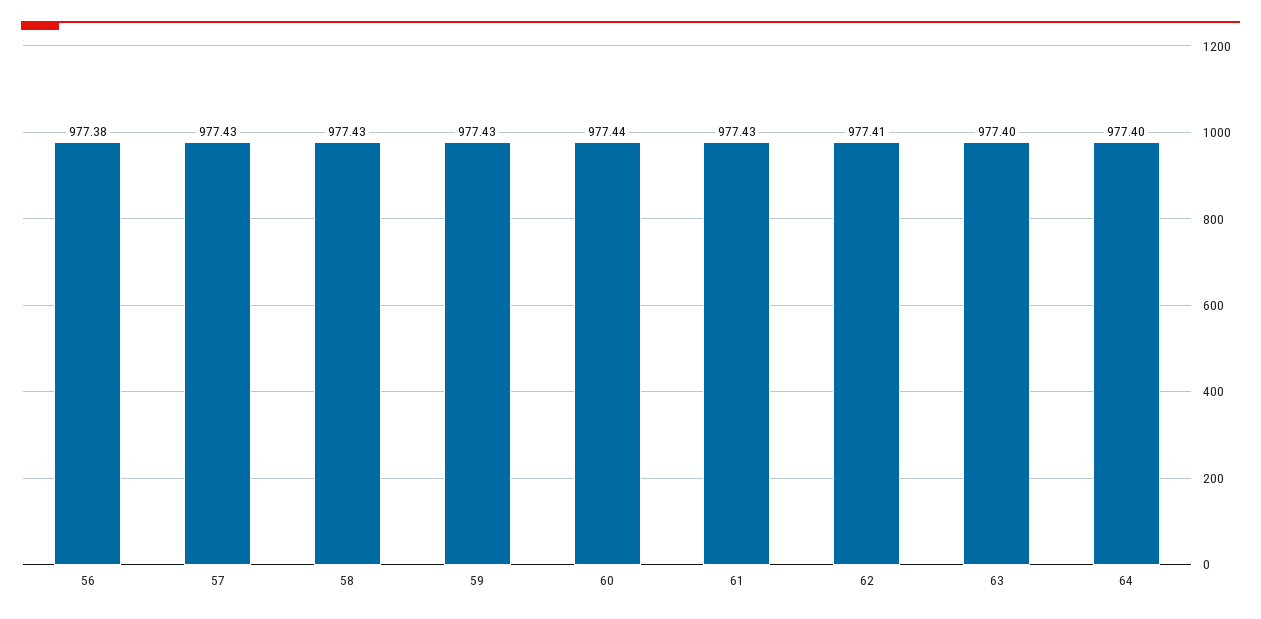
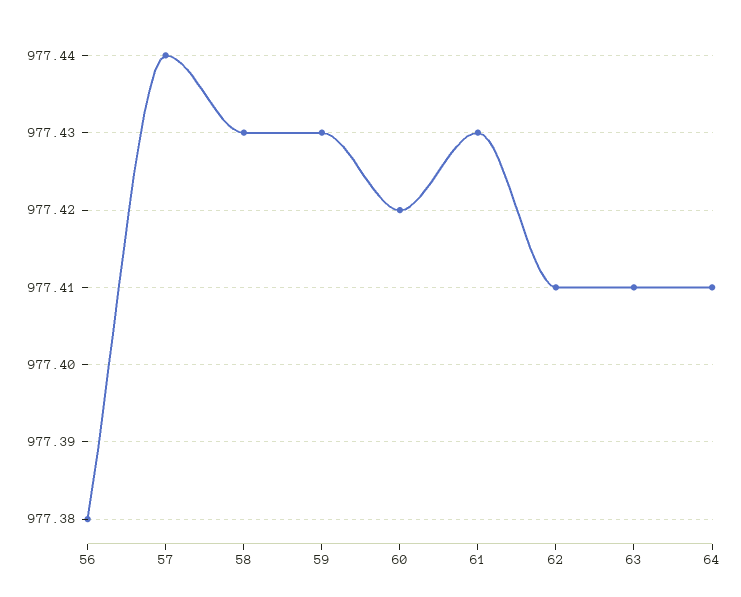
  {
    "56": 977.38,
-   "57": 977.43,
+   "57": 977.44,
    "58": 977.43,
    "59": 977.43,
-   "60": 977.44,
+   "60": 977.42,
    "61": 977.43,
    "62": 977.41,
-   "63": 977.4,
+   "63": 977.41,
-   "64": 977.4
+   "64": 977.41
  }

